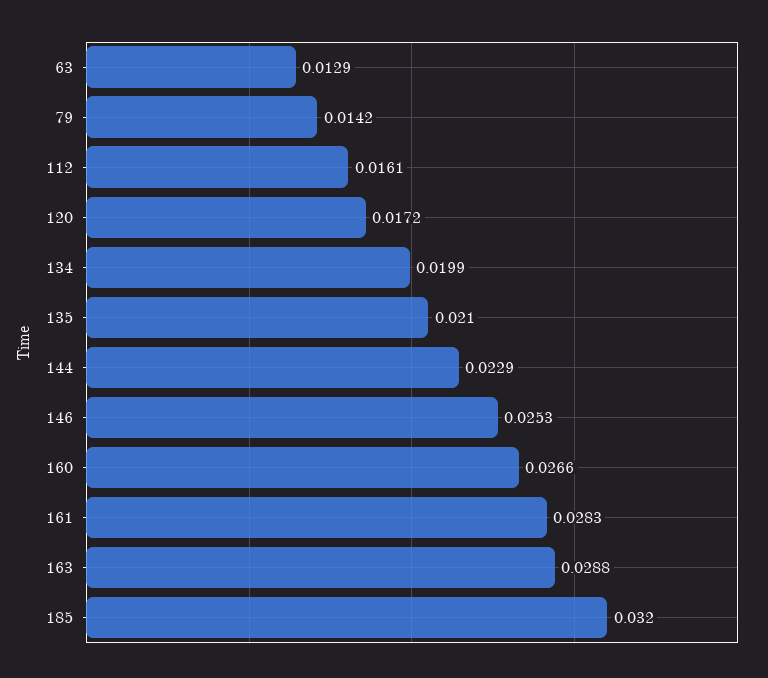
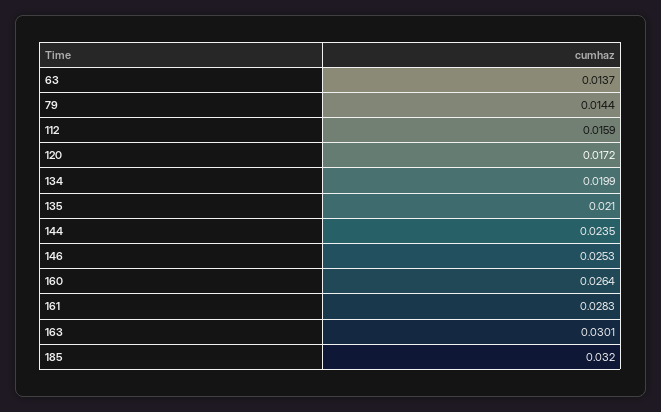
  {
-   "63": 0.0129,
+   "63": 0.0137,
-   "79": 0.0142,
+   "79": 0.0144,
-   "112": 0.0161,
+   "112": 0.0159,
    "120": 0.0172,
    "134": 0.0199,
    "135": 0.021,
-   "144": 0.0229,
+   "144": 0.0235,
    "146": 0.0253,
-   "160": 0.0266,
+   "160": 0.0264,
    "161": 0.0283,
-   "163": 0.0288,
+   "163": 0.0301,
    "185": 0.032
  }

